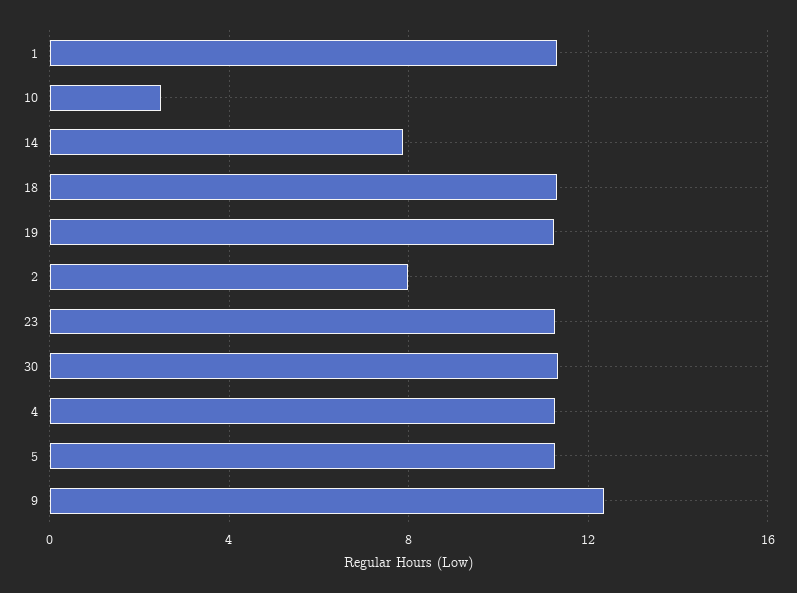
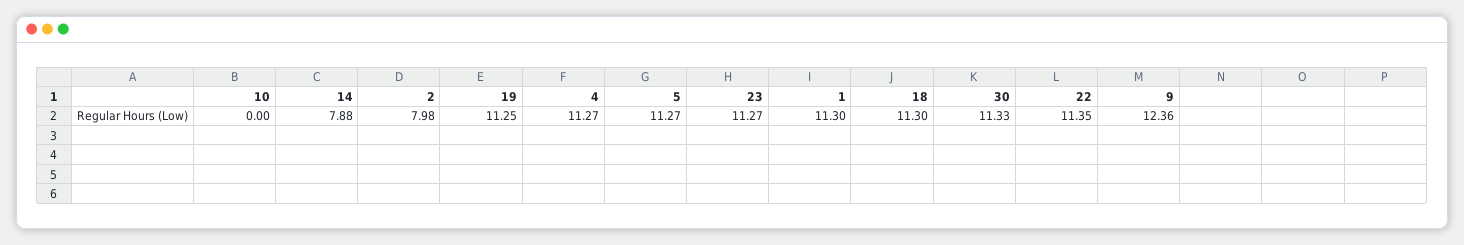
  {
    "1": 11.3,
-   "10": 2.5,
+   "10": 0,
    "14": 7.88,
    "18": 11.3,
    "19": 11.25,
    "2": 7.98,
    "23": 11.27,
    "30": 11.33,
    "4": 11.27,
    "5": 11.27,
-   "9": 12.36
+   "9": 12.36,
+   "22": 11.35
  }

